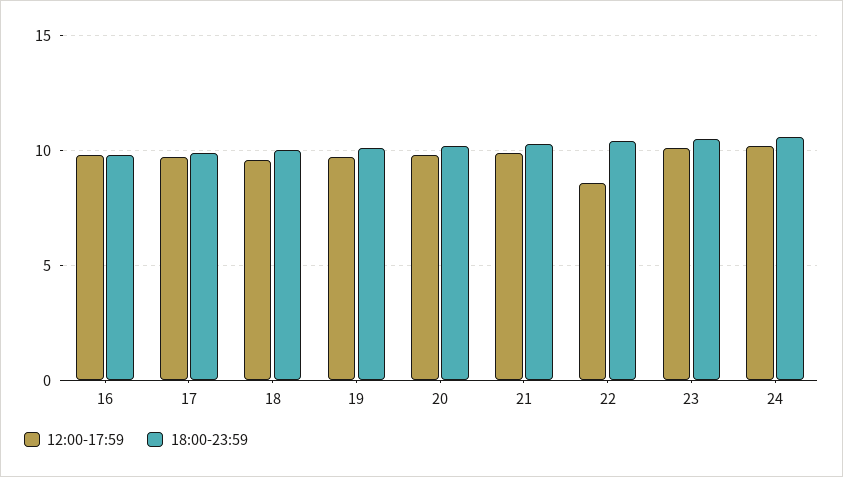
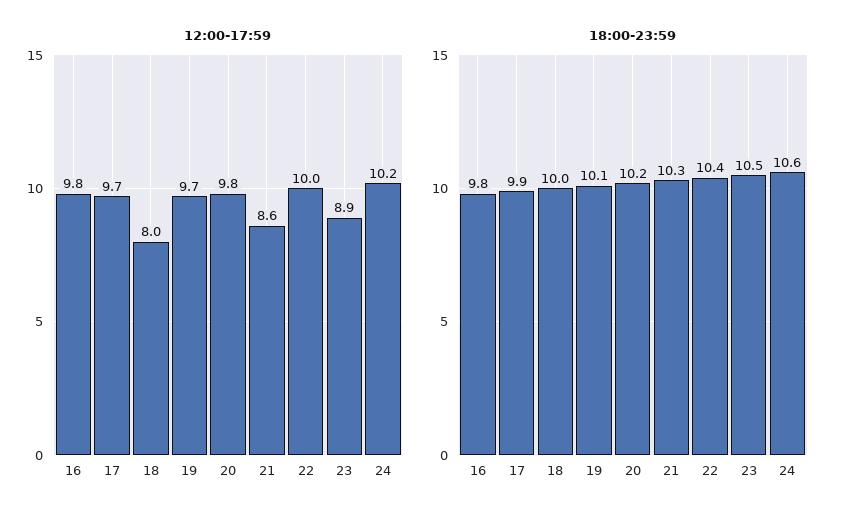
  {
    "12:00-17:59": {
      "16": 9.8,
      "17": 9.7,
-     "18": 9.5,
+     "18": 8,
      "19": 9.7,
      "20": 9.8,
-     "21": 10,
+     "21": 8.6,
-     "22": 8.5,
+     "22": 10,
-     "23": 10,
+     "23": 8.9,
      "24": 10.2
    },
    "18:00-23:59": {
      "16": 9.8,
      "17": 9.9,
      "18": 10,
      "19": 10.1,
      "20": 10.2,
      "21": 10.3,
      "22": 10.4,
      "23": 10.5,
      "24": 10.6
    }
  }

